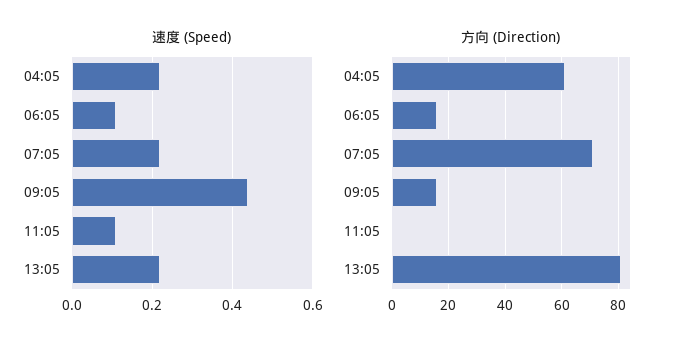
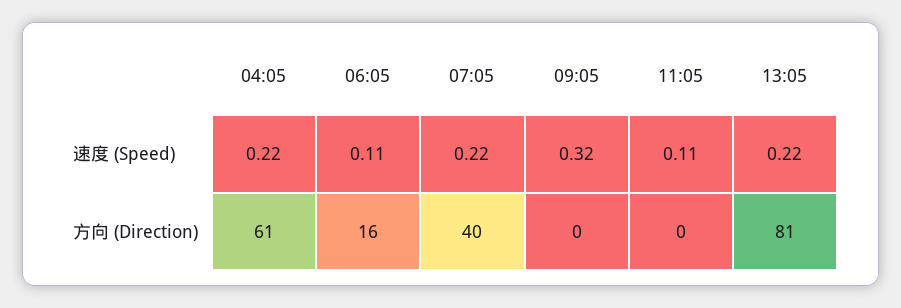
  {
    "速度 (Speed)": {
      "04:05": 0.22,
      "06:05": 0.11,
      "07:05": 0.22,
-     "09:05": 0.45,
+     "09:05": 0.32,
      "11:05": 0.11,
      "13:05": 0.22
    },
    "方向 (Direction)": {
      "04:05": 61,
      "06:05": 16,
-     "07:05": 70,
+     "07:05": 40,
-     "09:05": 15,
+     "09:05": 0,
      "11:05": 0,
      "13:05": 81
    }
  }

